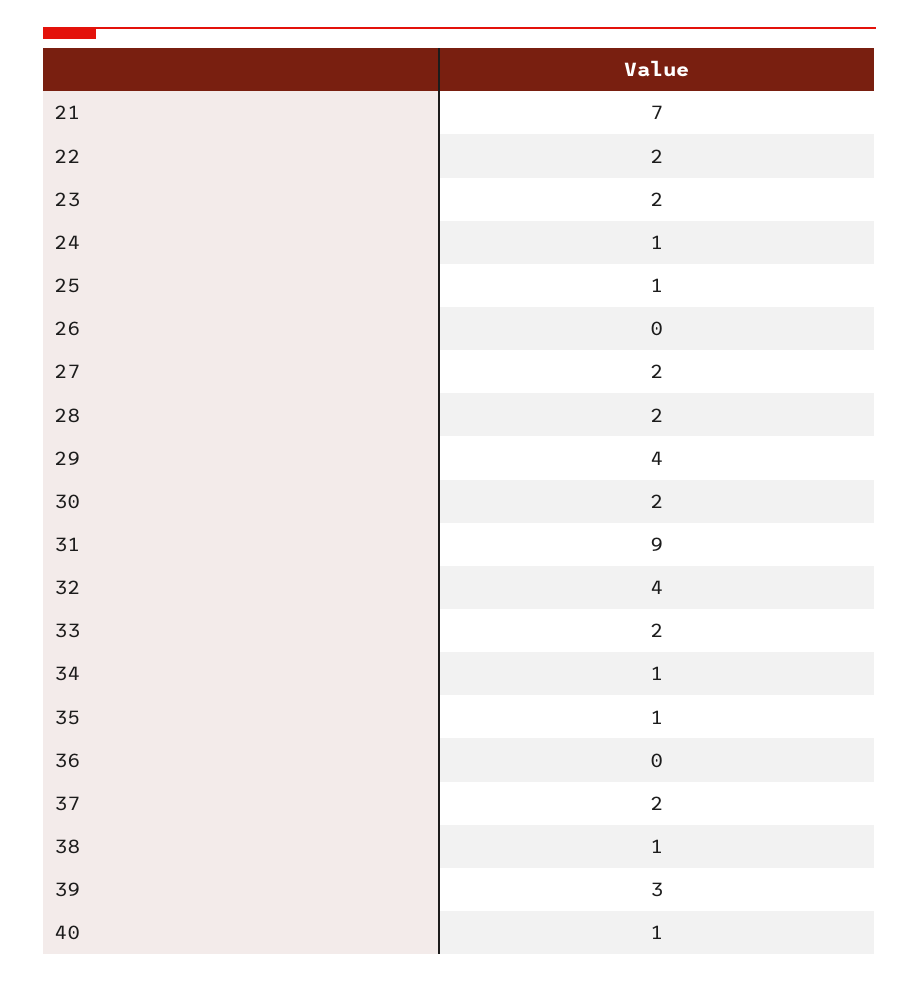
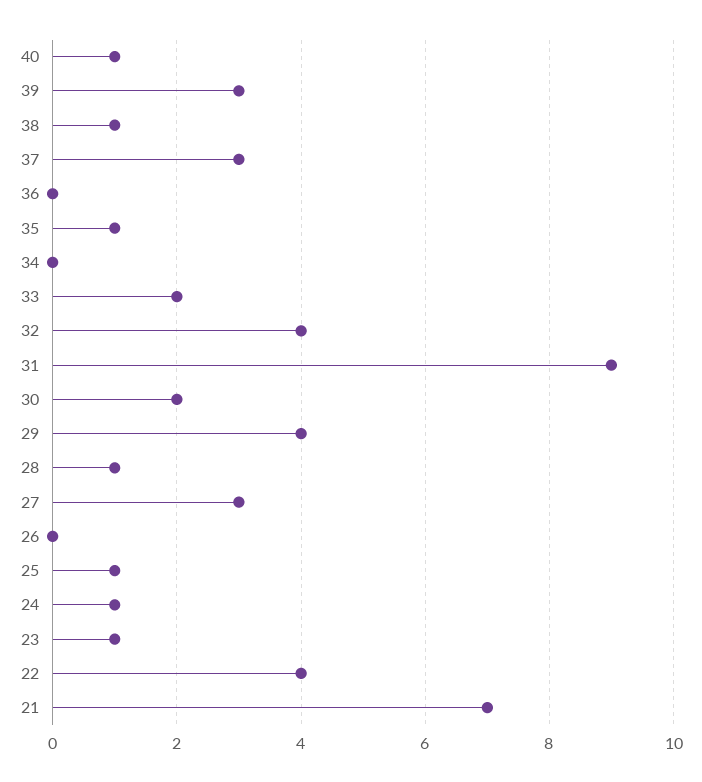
  {
    "21": 7,
-   "22": 2,
+   "22": 4,
-   "23": 2,
+   "23": 1,
    "24": 1,
    "25": 1,
    "26": 0,
-   "27": 2,
+   "27": 3,
-   "28": 2,
+   "28": 1,
    "29": 4,
    "30": 2,
    "31": 9,
    "32": 4,
    "33": 2,
-   "34": 1,
+   "34": 0,
    "35": 1,
    "36": 0,
-   "37": 2,
+   "37": 3,
    "38": 1,
    "39": 3,
    "40": 1
  }

